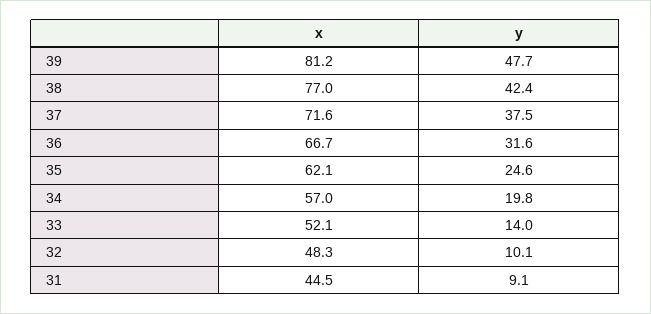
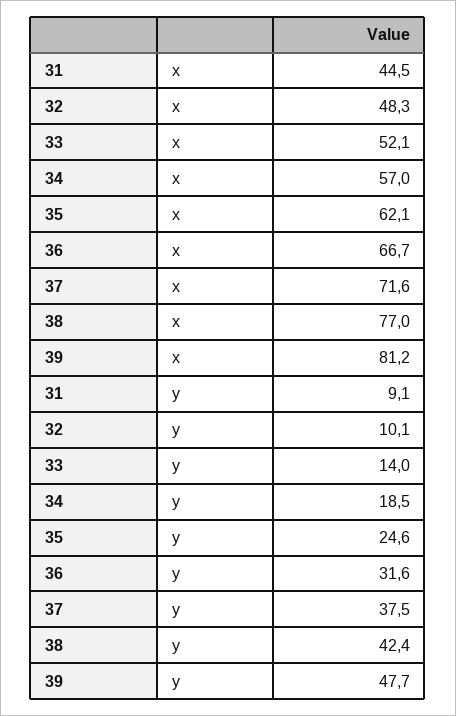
  {
    "x": {
      "39": 81.2,
      "38": 77,
      "37": 71.6,
      "36": 66.7,
      "35": 62.1,
      "34": 57,
      "33": 52.1,
      "32": 48.3,
      "31": 44.5
    },
    "y": {
      "39": 47.7,
      "38": 42.4,
      "37": 37.5,
      "36": 31.6,
      "35": 24.6,
-     "34": 19.8,
+     "34": 18.5,
      "33": 14,
      "32": 10.1,
      "31": 9.1
    }
  }

